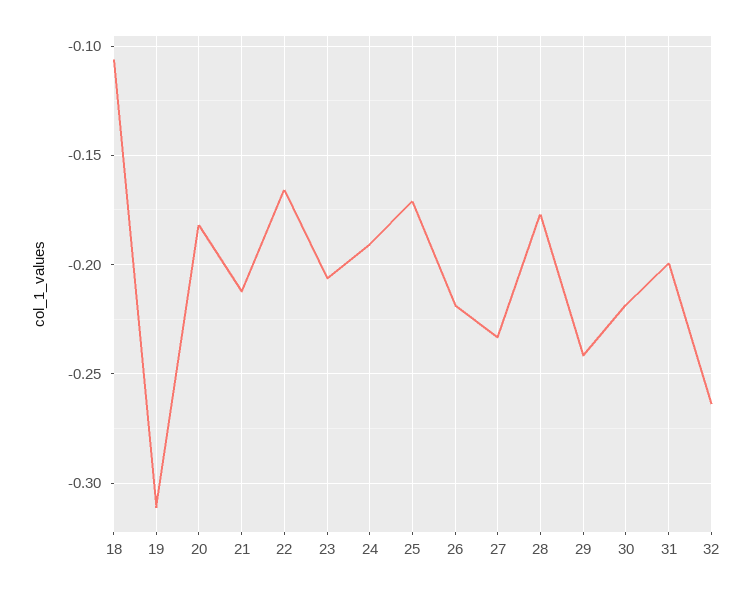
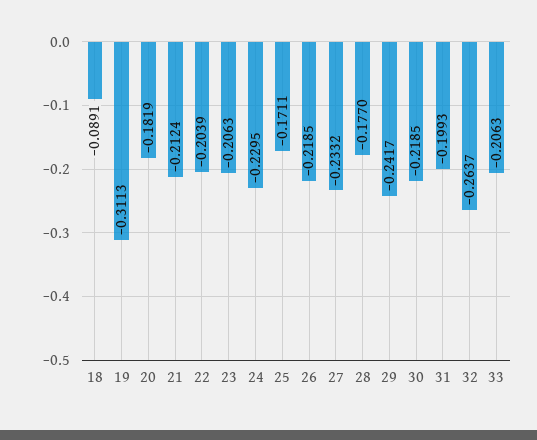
  {
-   "18": -0.105,
+   "18": -0.0891,
    "19": -0.3113,
    "20": -0.1819,
    "21": -0.2124,
-   "22": -0.165,
+   "22": -0.2039,
    "23": -0.2063,
-   "24": -0.19,
+   "24": -0.2295,
    "25": -0.1711,
    "26": -0.2185,
    "27": -0.2332,
    "28": -0.177,
    "29": -0.2417,
    "30": -0.2185,
    "31": -0.1993,
-   "32": -0.2637
+   "32": -0.2637,
+   "33": -0.2063
  }

